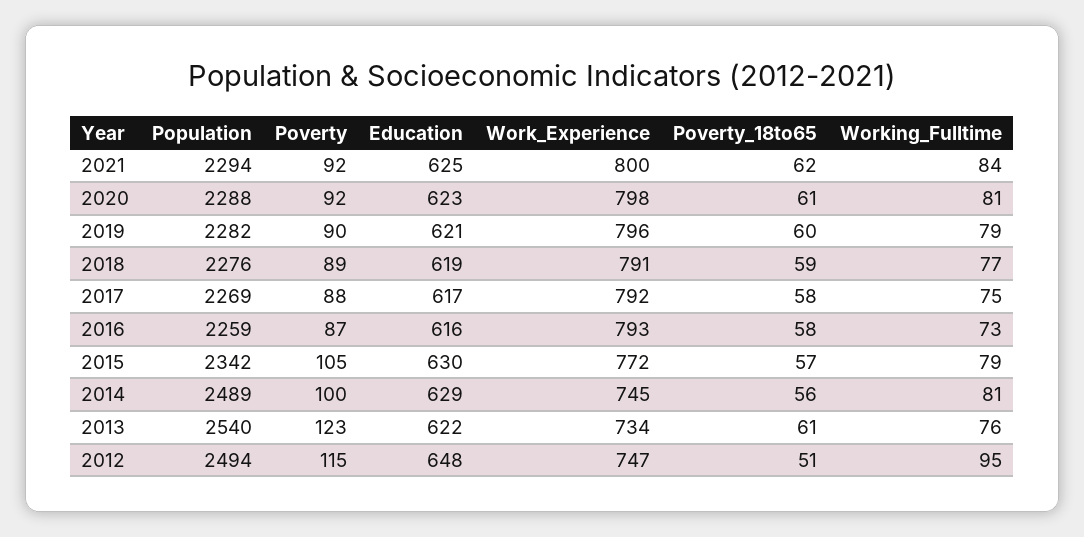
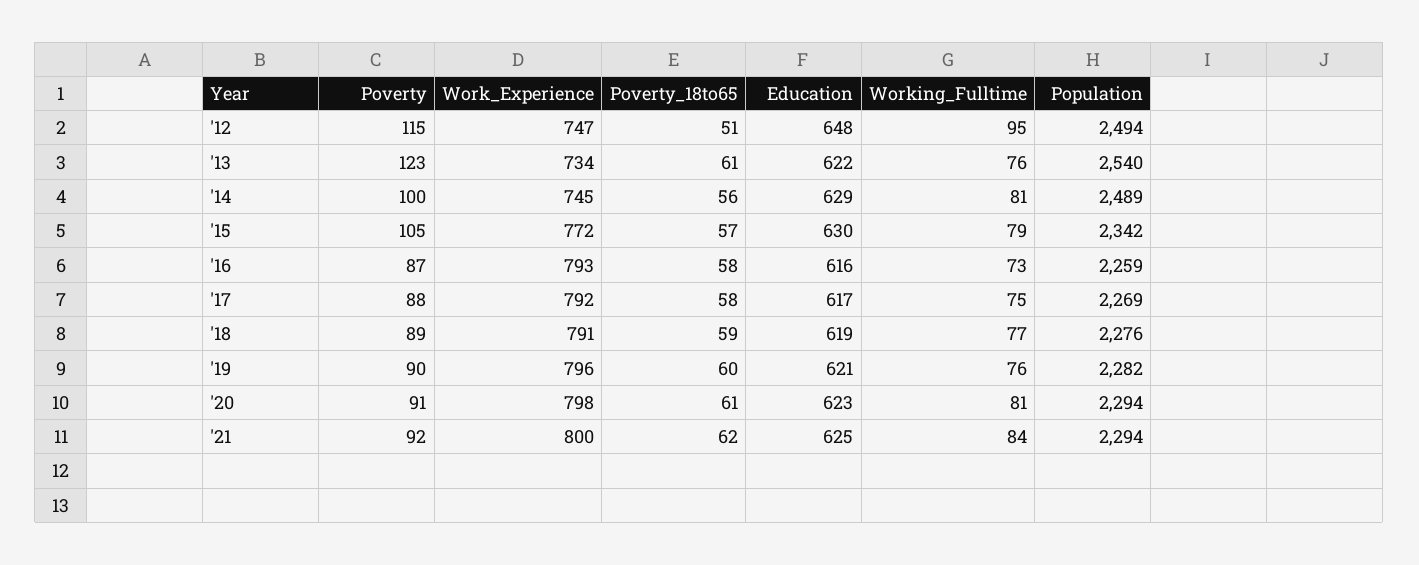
  {
    "Population": {
      "2021": 2294,
-     "2020": 2288,
+     "2020": 2294,
      "2019": 2282,
      "2018": 2276,
      "2017": 2269,
      "2016": 2259,
      "2015": 2342,
      "2014": 2489,
      "2013": 2540,
      "2012": 2494
    },
    "Poverty": {
      "2021": 92,
-     "2020": 92,
+     "2020": 91,
      "2019": 90,
      "2018": 89,
      "2017": 88,
      "2016": 87,
      "2015": 105,
      "2014": 100,
      "2013": 123,
      "2012": 115
    },
    "Education": {
      "2021": 625,
      "2020": 623,
      "2019": 621,
      "2018": 619,
      "2017": 617,
      "2016": 616,
      "2015": 630,
      "2014": 629,
      "2013": 622,
      "2012": 648
    },
    "Work_Experience": {
      "2021": 800,
      "2020": 798,
      "2019": 796,
      "2018": 791,
      "2017": 792,
      "2016": 793,
      "2015": 772,
      "2014": 745,
      "2013": 734,
      "2012": 747
    },
    "Poverty_18to65": {
      "2021": 62,
      "2020": 61,
      "2019": 60,
      "2018": 59,
      "2017": 58,
      "2016": 58,
      "2015": 57,
      "2014": 56,
      "2013": 61,
      "2012": 51
    },
    "Working_Fulltime": {
      "2021": 84,
      "2020": 81,
-     "2019": 79,
+     "2019": 76,
      "2018": 77,
      "2017": 75,
      "2016": 73,
      "2015": 79,
      "2014": 81,
      "2013": 76,
      "2012": 95
    }
  }

